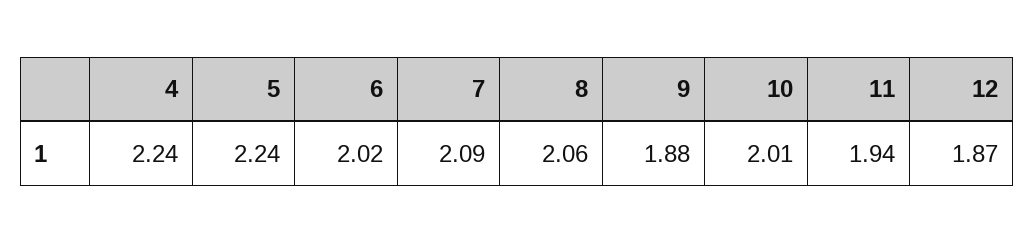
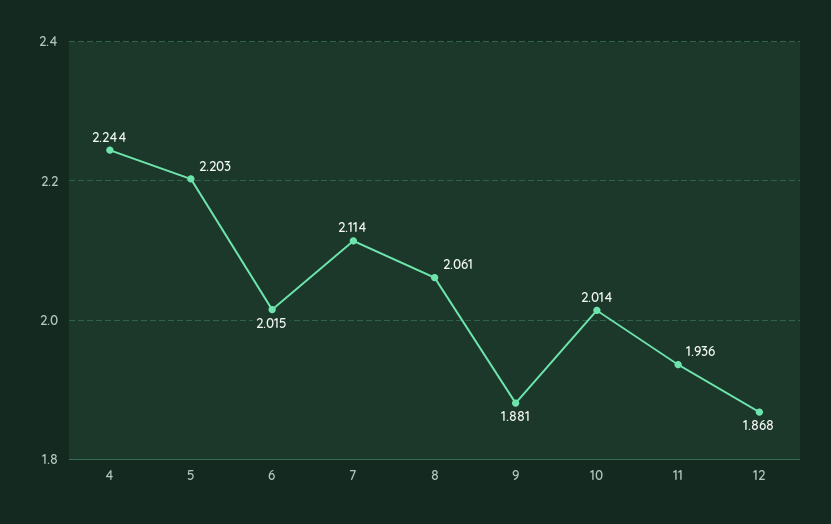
  {
    "4": 2.244,
-   "5": 2.24,
+   "5": 2.203,
    "6": 2.015,
-   "7": 2.09,
+   "7": 2.114,
    "8": 2.061,
    "9": 1.881,
    "10": 2.014,
    "11": 1.936,
    "12": 1.868
  }

